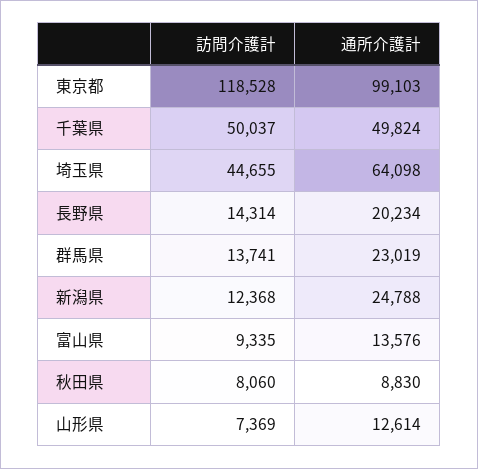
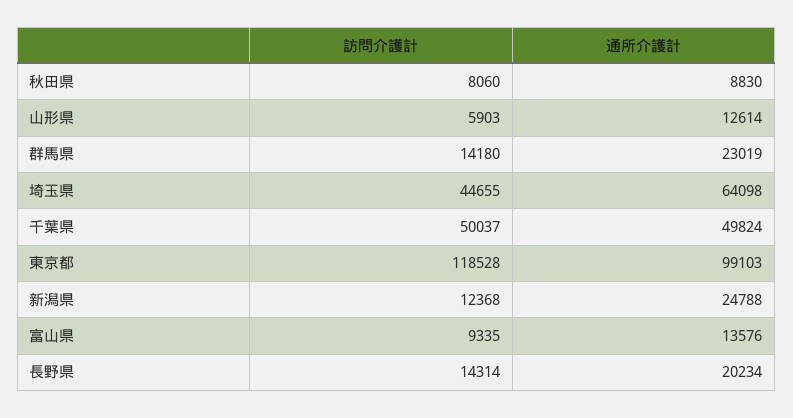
  {
    "訪問介護計": {
      "東京都": 118528,
      "千葉県": 50037,
      "埼玉県": 44655,
      "長野県": 14314,
-     "群馬県": 13741,
+     "群馬県": 14180,
      "新潟県": 12368,
      "富山県": 9335,
      "秋田県": 8060,
-     "山形県": 7369
+     "山形県": 5903
    },
    "通所介護計": {
      "東京都": 99103,
      "千葉県": 49824,
      "埼玉県": 64098,
      "長野県": 20234,
      "群馬県": 23019,
      "新潟県": 24788,
      "富山県": 13576,
      "秋田県": 8830,
      "山形県": 12614
    }
  }

